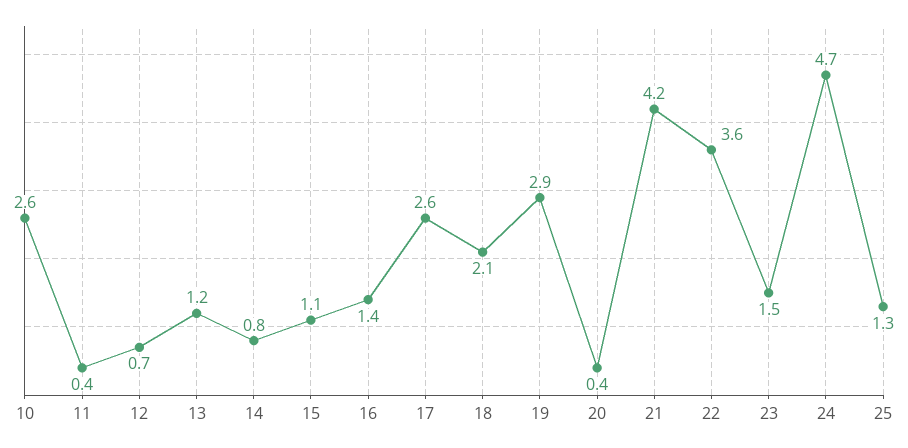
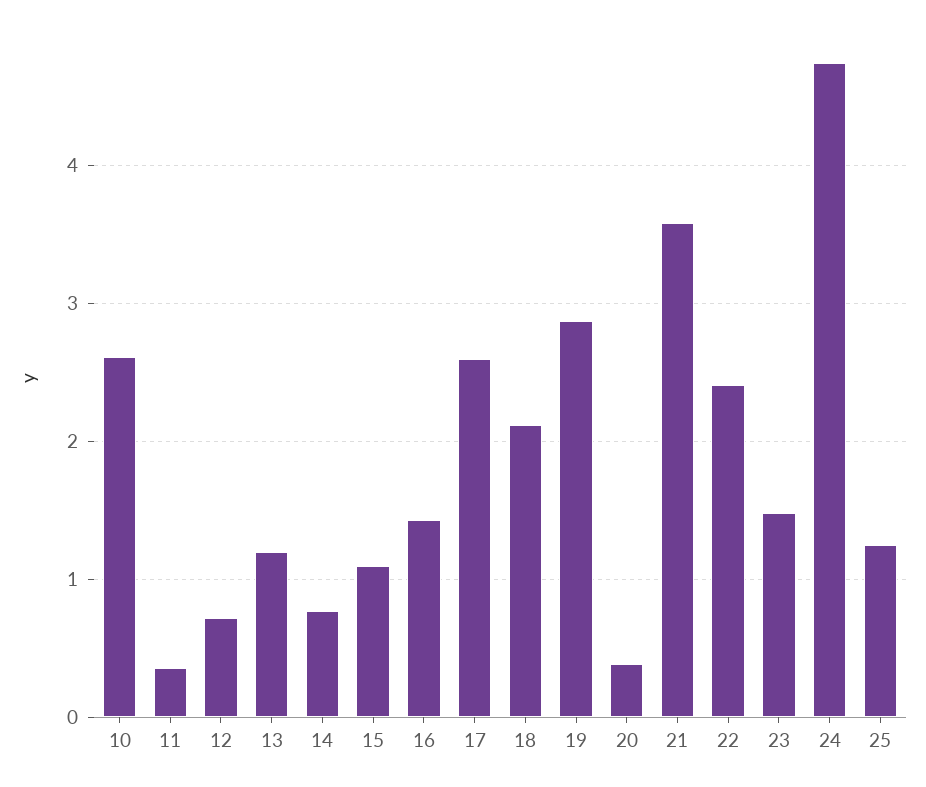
  {
    "10": 2.6,
    "11": 0.4,
    "12": 0.7,
    "13": 1.2,
    "14": 0.8,
    "15": 1.1,
    "16": 1.4,
    "17": 2.6,
    "18": 2.1,
    "19": 2.9,
    "20": 0.4,
-   "21": 4.2,
+   "21": 3.6,
-   "22": 3.6,
+   "22": 2.4,
    "23": 1.5,
    "24": 4.7,
    "25": 1.3
  }

